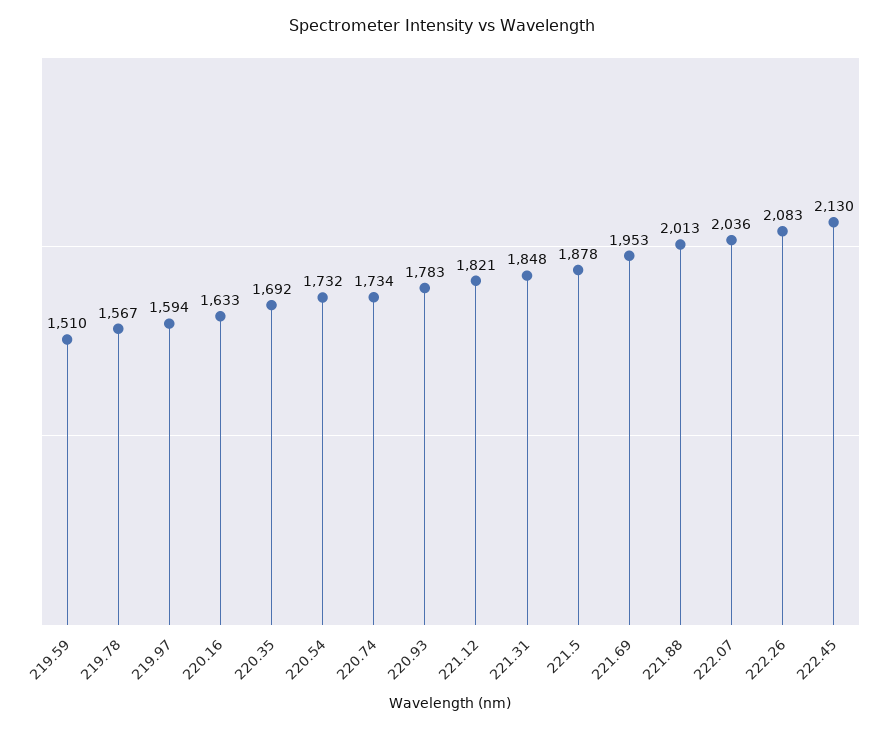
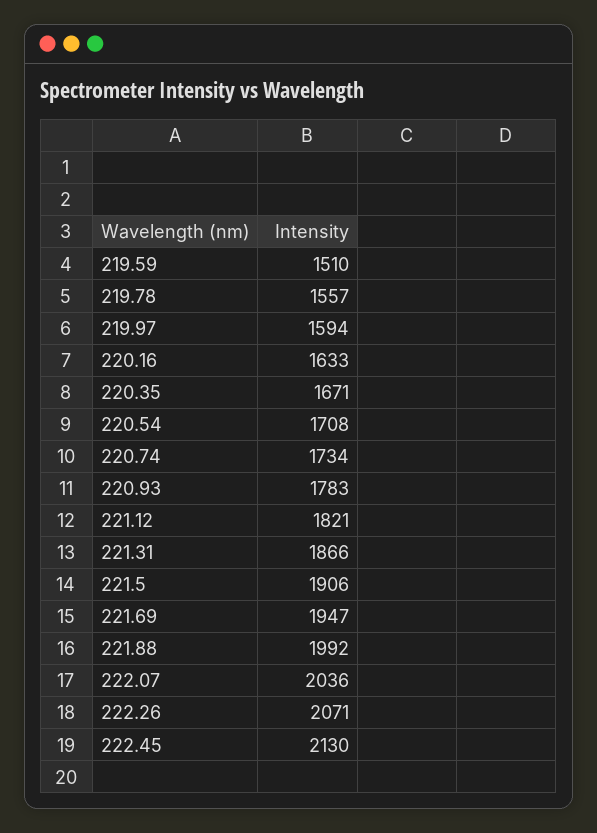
  {
    "219.59": 1510,
-   "219.78": 1567,
+   "219.78": 1557,
    "219.97": 1594,
    "220.16": 1633,
-   "220.35": 1692,
+   "220.35": 1671,
-   "220.54": 1732,
+   "220.54": 1708,
    "220.74": 1734,
    "220.93": 1783,
    "221.12": 1821,
-   "221.31": 1848,
+   "221.31": 1866,
-   "221.5": 1878,
+   "221.5": 1906,
-   "221.69": 1953,
+   "221.69": 1947,
-   "221.88": 2013,
+   "221.88": 1992,
    "222.07": 2036,
-   "222.26": 2083,
+   "222.26": 2071,
    "222.45": 2130
  }

